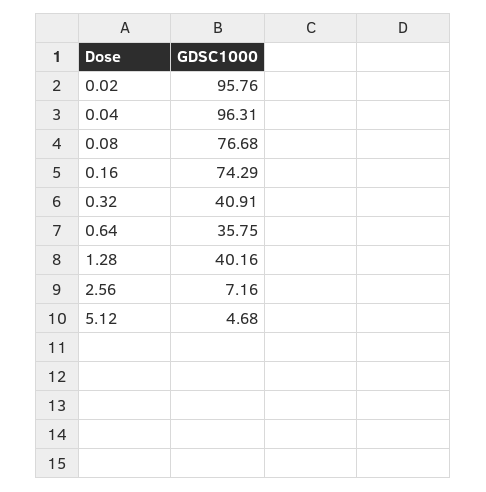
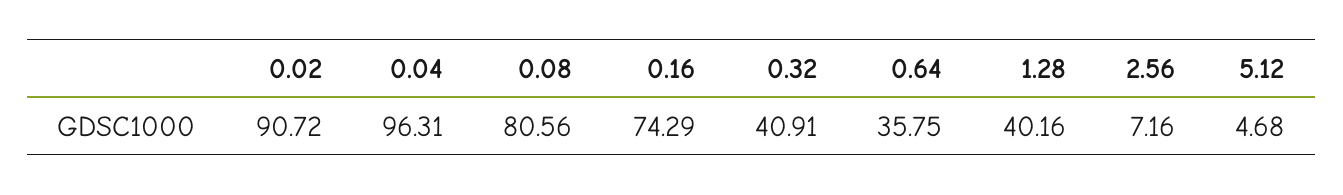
  {
-   "0.02": 95.76,
+   "0.02": 90.72,
    "0.04": 96.31,
-   "0.08": 76.68,
+   "0.08": 80.56,
    "0.16": 74.29,
    "0.32": 40.91,
    "0.64": 35.75,
    "1.28": 40.16,
    "2.56": 7.16,
    "5.12": 4.68
  }

